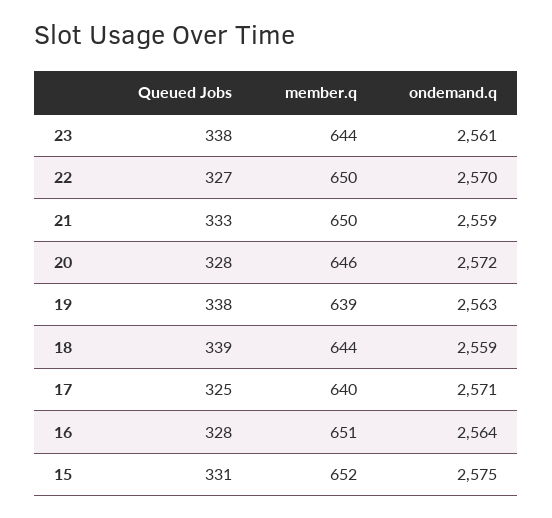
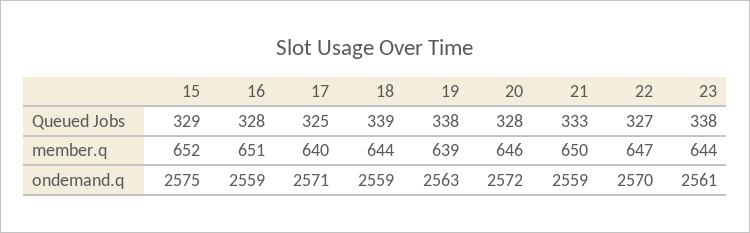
  {
    "Queued Jobs": {
      "23": 338,
      "22": 327,
      "21": 333,
      "20": 328,
      "19": 338,
      "18": 339,
      "17": 325,
      "16": 328,
-     "15": 331
+     "15": 329
    },
    "member.q": {
      "23": 644,
-     "22": 650,
+     "22": 647,
      "21": 650,
      "20": 646,
      "19": 639,
      "18": 644,
      "17": 640,
      "16": 651,
      "15": 652
    },
    "ondemand.q": {
      "23": 2561,
      "22": 2570,
      "21": 2559,
      "20": 2572,
      "19": 2563,
      "18": 2559,
      "17": 2571,
-     "16": 2564,
+     "16": 2559,
      "15": 2575
    }
  }

